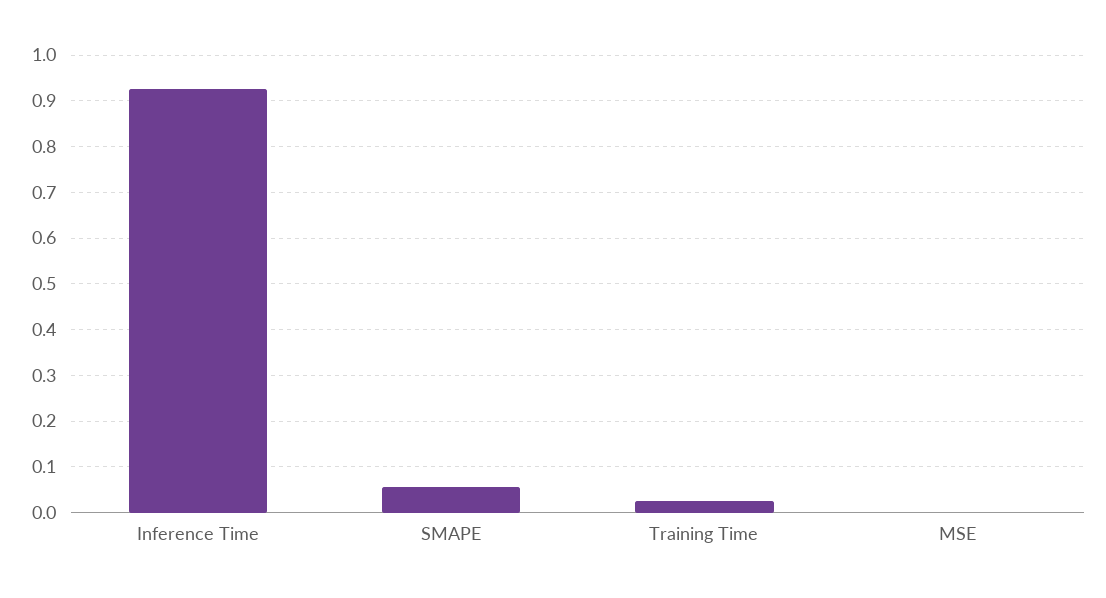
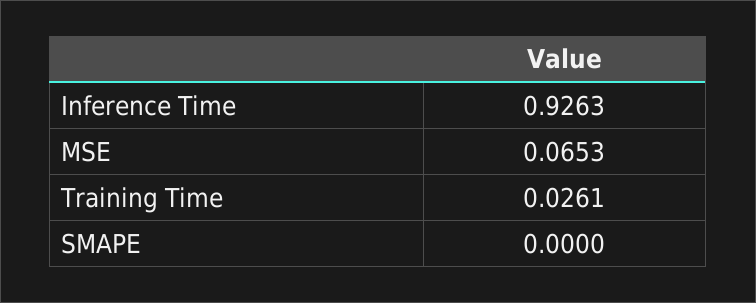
  {
    "Inference Time": 0.9263,
-   "SMAPE": 0.06,
+   "SMAPE": 0,
    "Training Time": 0.0261,
-   "MSE": 0
+   "MSE": 0.0653
  }

